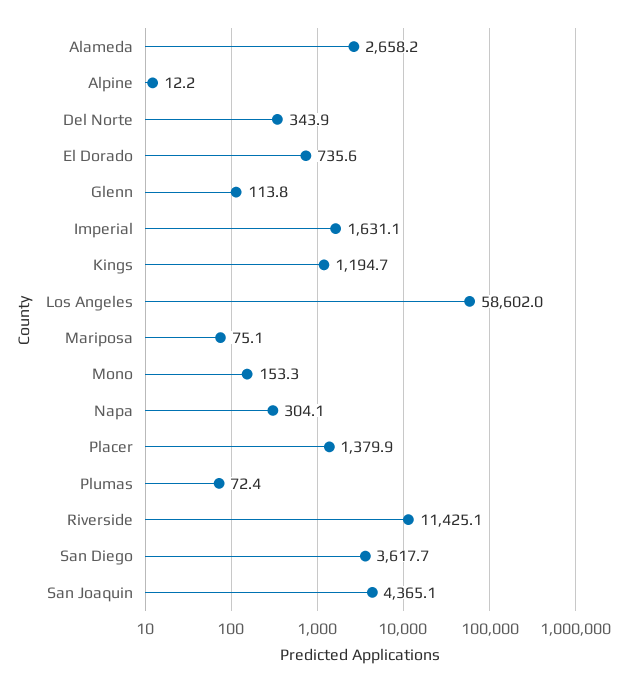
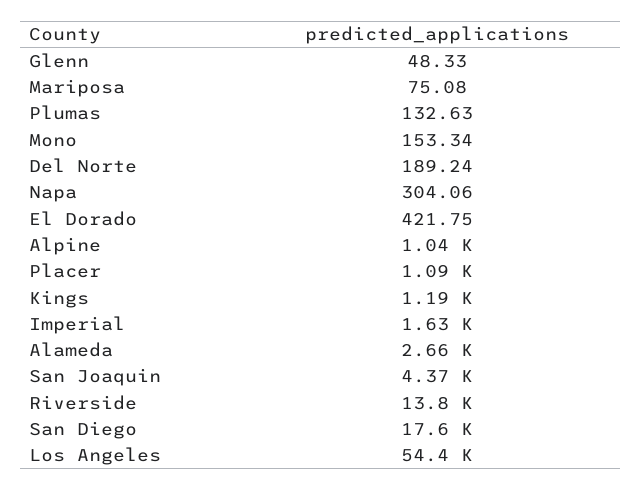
  {
    "Alameda": 2658.2,
-   "Alpine": 12.2,
+   "Alpine": 1040,
-   "Del Norte": 343.9,
+   "Del Norte": 189.24,
-   "El Dorado": 735.6,
+   "El Dorado": 421.75,
-   "Glenn": 113.8,
+   "Glenn": 48.33,
    "Imperial": 1631.1,
    "Kings": 1194.7,
-   "Los Angeles": 58602,
+   "Los Angeles": 54400,
    "Mariposa": 75.08,
    "Mono": 153.34,
    "Napa": 304.06,
-   "Placer": 1379.9,
+   "Placer": 1090,
-   "Plumas": 72.4,
+   "Plumas": 132.63,
-   "Riverside": 11425.1,
+   "Riverside": 13800,
-   "San Diego": 3617.7,
+   "San Diego": 17600,
    "San Joaquin": 4365.1
  }

